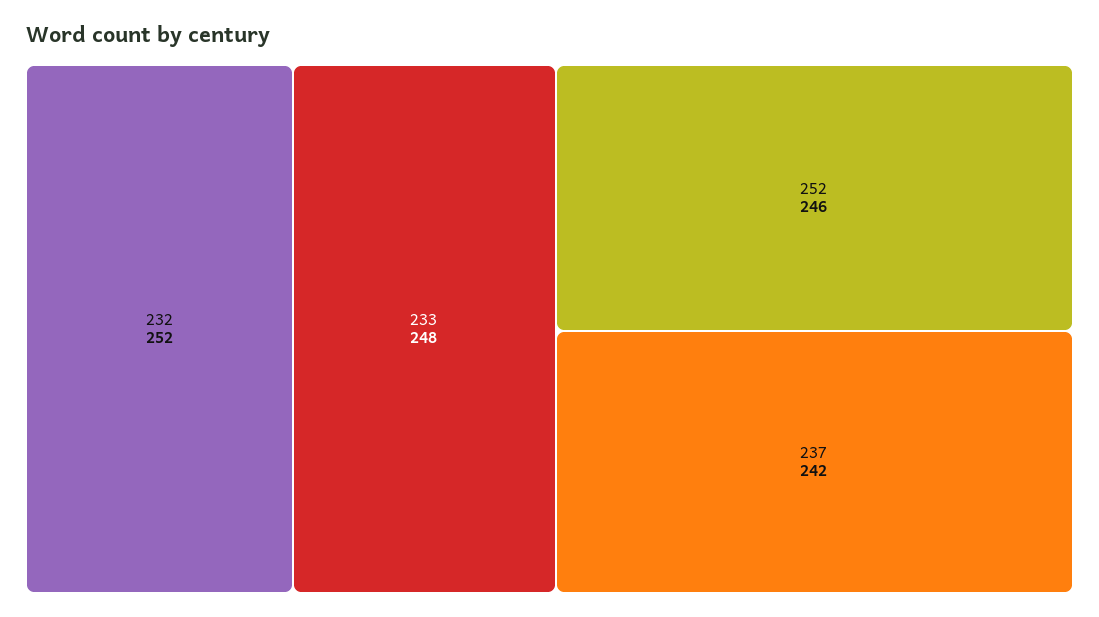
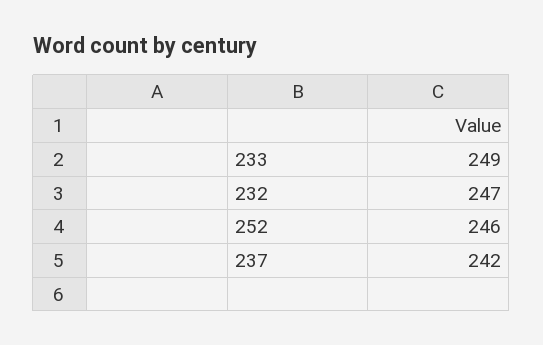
  {
-   "232": 252,
+   "232": 247,
-   "233": 248,
+   "233": 249,
    "252": 246,
    "237": 242
  }

